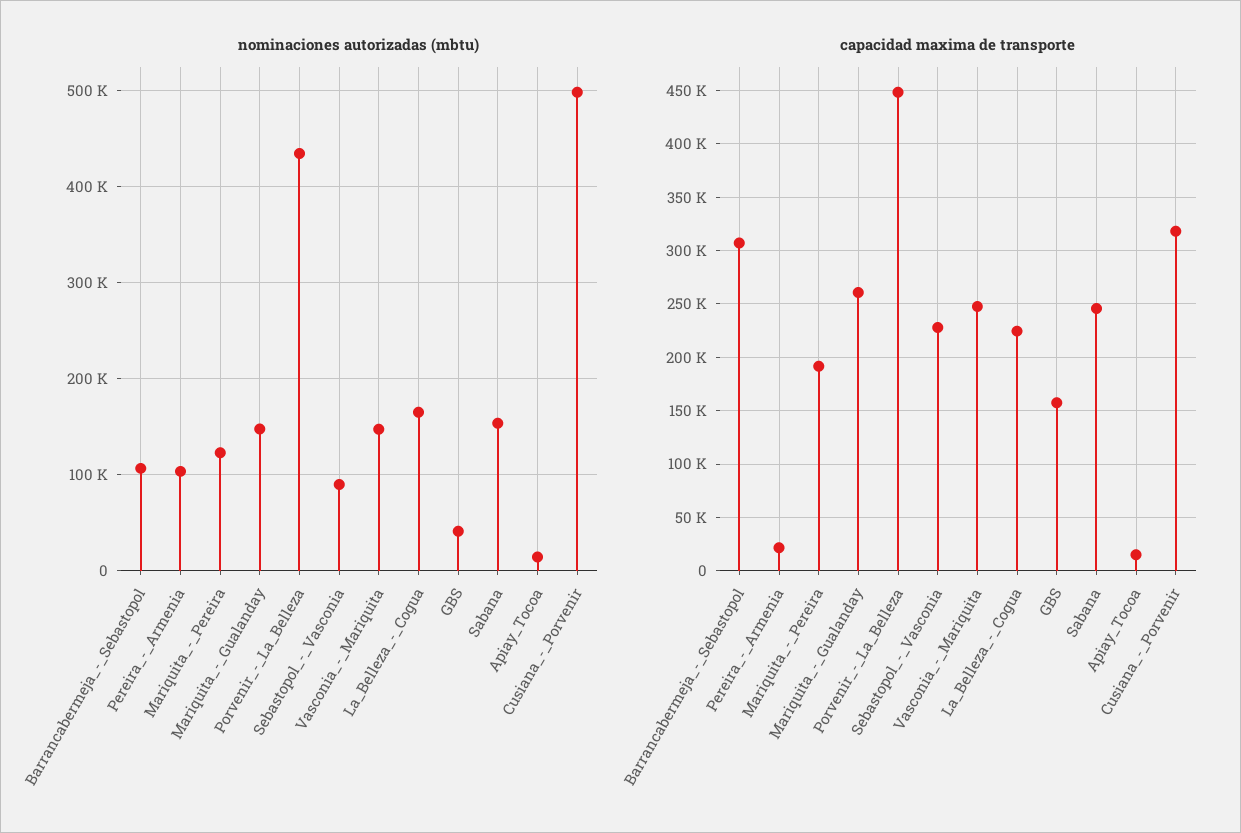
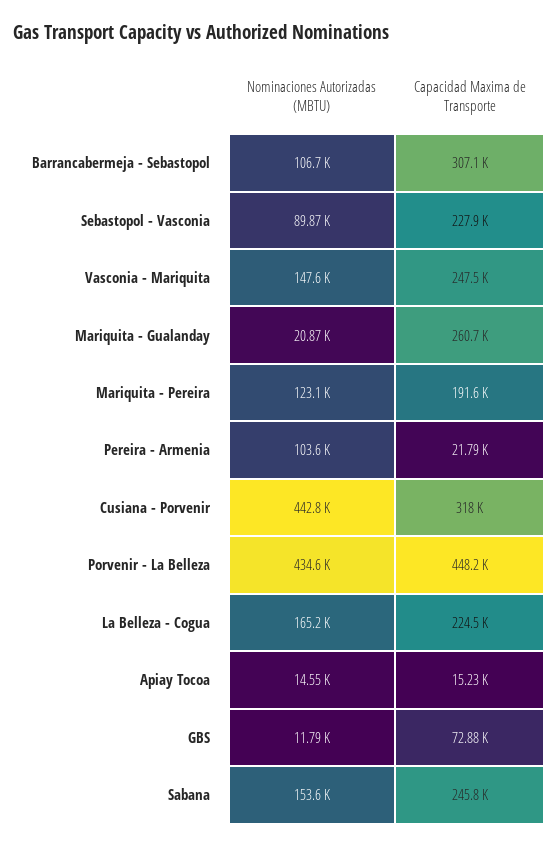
  {
    "nominaciones autorizadas (mbtu)": {
      "Barrancabermeja_-_Sebastopol": 106700,
      "Pereira_-_Armenia": 103600,
      "Mariquita_-_Pereira": 123100,
-     "Mariquita_-_Gualanday": 150000,
+     "Mariquita_-_Gualanday": 20870,
      "Porvenir_-_La_Belleza": 434600,
      "Sebastopol_-_Vasconia": 89870,
      "Vasconia_-_Mariquita": 147600,
      "La_Belleza_-_Cogua": 165200,
-     "GBS": 40000,
+     "GBS": 11790,
      "Sabana": 153600,
      "Apiay_Tocoa": 14550,
-     "Cusiana_-_Porvenir": 500000
+     "Cusiana_-_Porvenir": 442800
    },
    "capacidad maxima de transporte": {
      "Barrancabermeja_-_Sebastopol": 307100,
      "Pereira_-_Armenia": 21790,
      "Mariquita_-_Pereira": 191600,
      "Mariquita_-_Gualanday": 260700,
      "Porvenir_-_La_Belleza": 448200,
      "Sebastopol_-_Vasconia": 227900,
      "Vasconia_-_Mariquita": 247500,
      "La_Belleza_-_Cogua": 224500,
-     "GBS": 160000,
+     "GBS": 72880,
      "Sabana": 245800,
      "Apiay_Tocoa": 15230,
      "Cusiana_-_Porvenir": 318000
    }
  }

